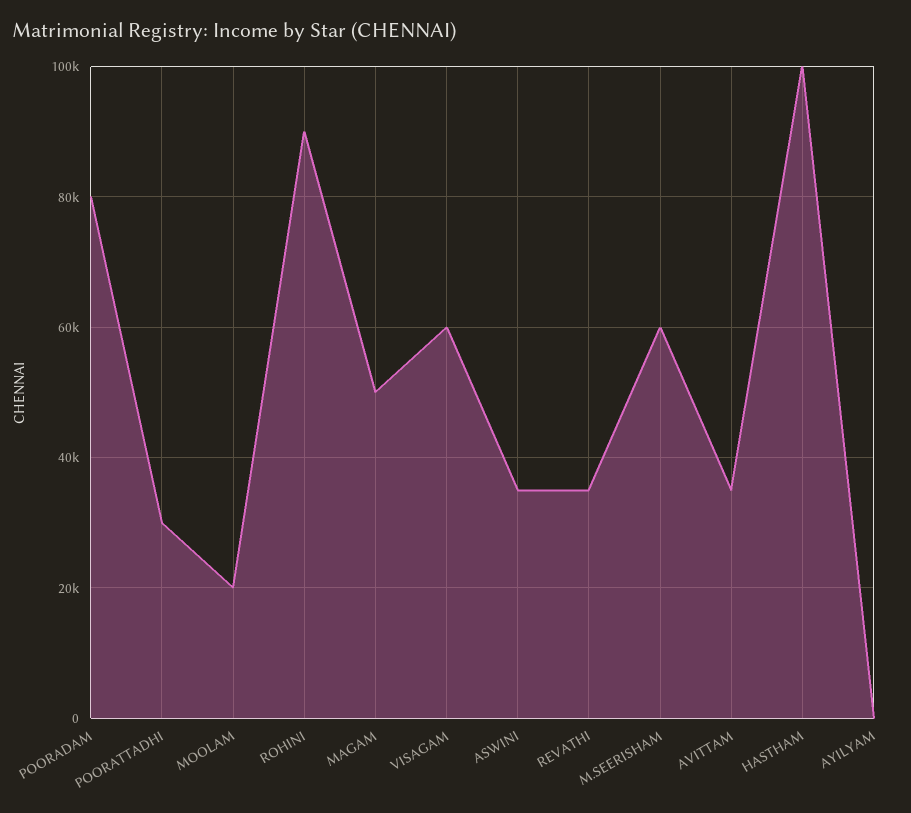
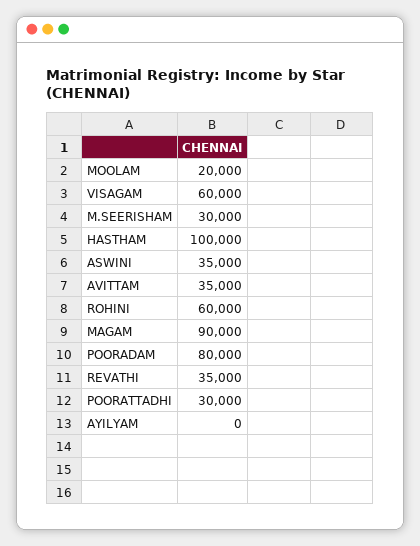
  {
    "POORADAM": 80000,
    "POORATTADHI": 30000,
    "MOOLAM": 20000,
-   "ROHINI": 90000,
+   "ROHINI": 60000,
-   "MAGAM": 50000,
+   "MAGAM": 90000,
    "VISAGAM": 60000,
    "ASWINI": 35000,
    "REVATHI": 35000,
-   "M.SEERISHAM": 60000,
+   "M.SEERISHAM": 30000,
    "AVITTAM": 35000,
    "HASTHAM": 100000,
    "AYILYAM": 0
  }

